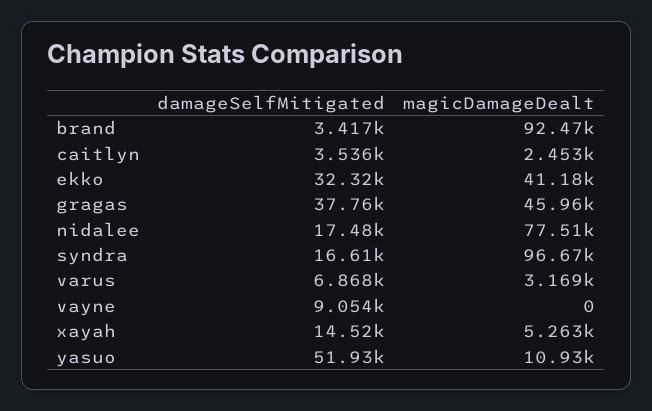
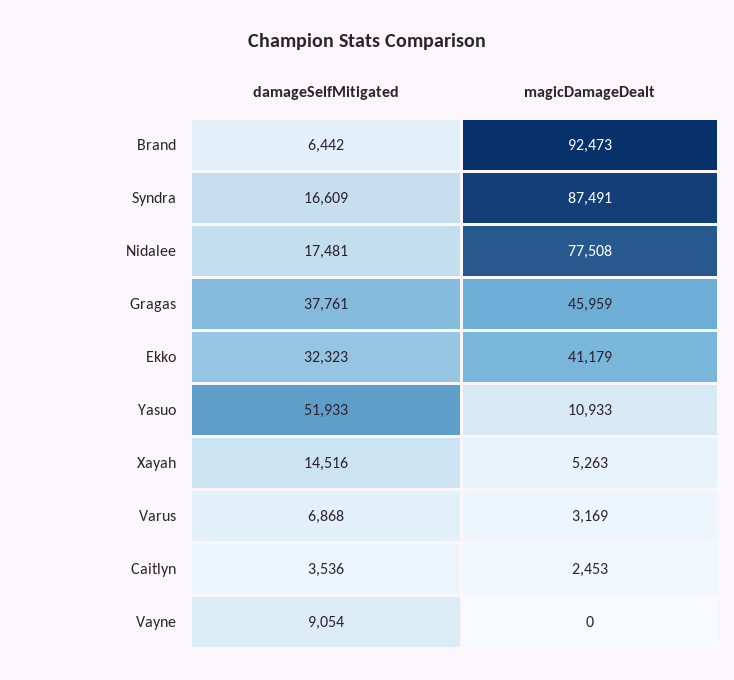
  {
    "damageSelfMitigated": {
-     "brand": 3417,
+     "brand": 6442,
      "caitlyn": 3536,
      "ekko": 32323,
      "gragas": 37761,
      "nidalee": 17481,
      "syndra": 16609,
      "varus": 6868,
      "vayne": 9054,
      "xayah": 14516,
      "yasuo": 51933
    },
    "magicDamageDealt": {
      "brand": 92473,
      "caitlyn": 2453,
      "ekko": 41179,
      "gragas": 45959,
      "nidalee": 77508,
-     "syndra": 96670,
+     "syndra": 87491,
      "varus": 3169,
      "vayne": 0,
      "xayah": 5263,
      "yasuo": 10933
    }
  }

